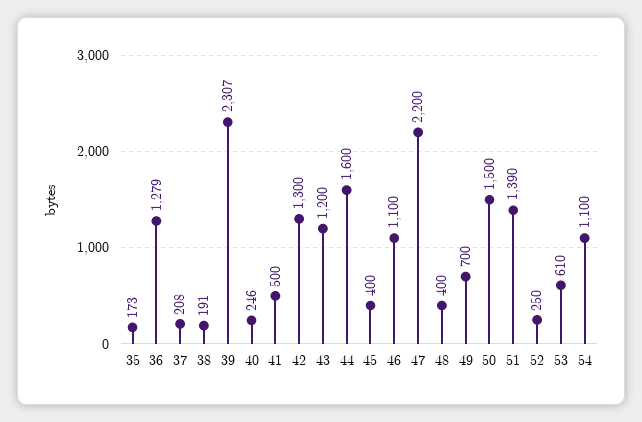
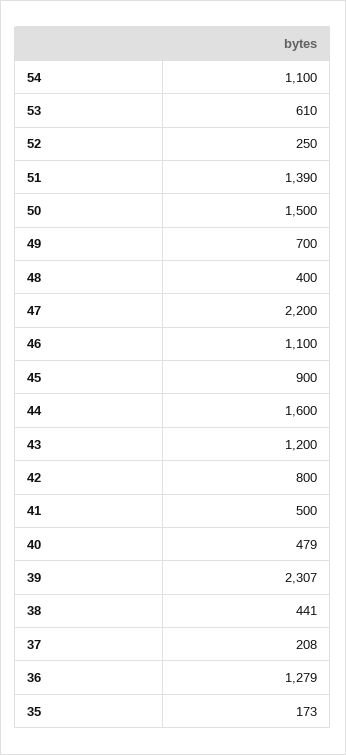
  {
    "35": 173,
    "36": 1279,
    "37": 208,
-   "38": 191,
+   "38": 441,
    "39": 2307,
-   "40": 246,
+   "40": 479,
    "41": 500,
-   "42": 1300,
+   "42": 800,
    "43": 1200,
    "44": 1600,
-   "45": 400,
+   "45": 900,
    "46": 1100,
    "47": 2200,
    "48": 400,
    "49": 700,
    "50": 1500,
    "51": 1390,
    "52": 250,
    "53": 610,
    "54": 1100
  }

